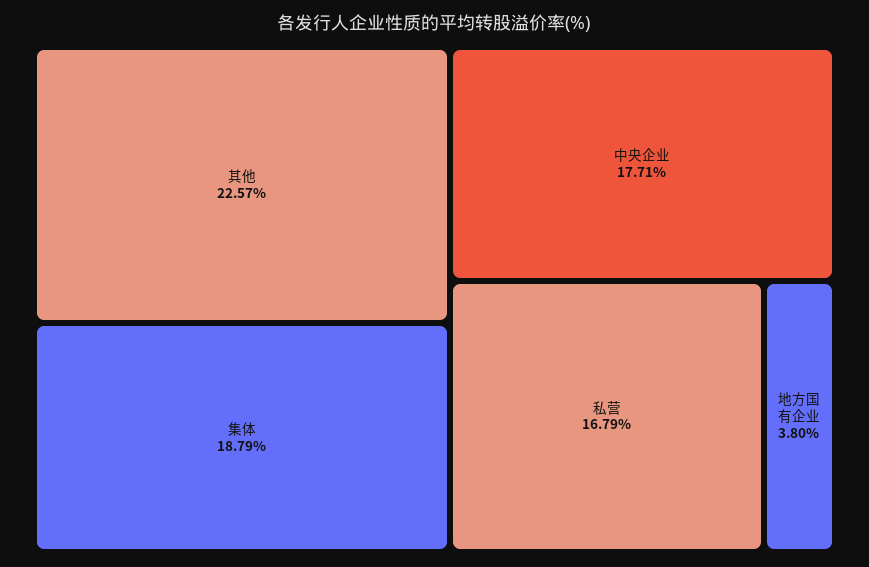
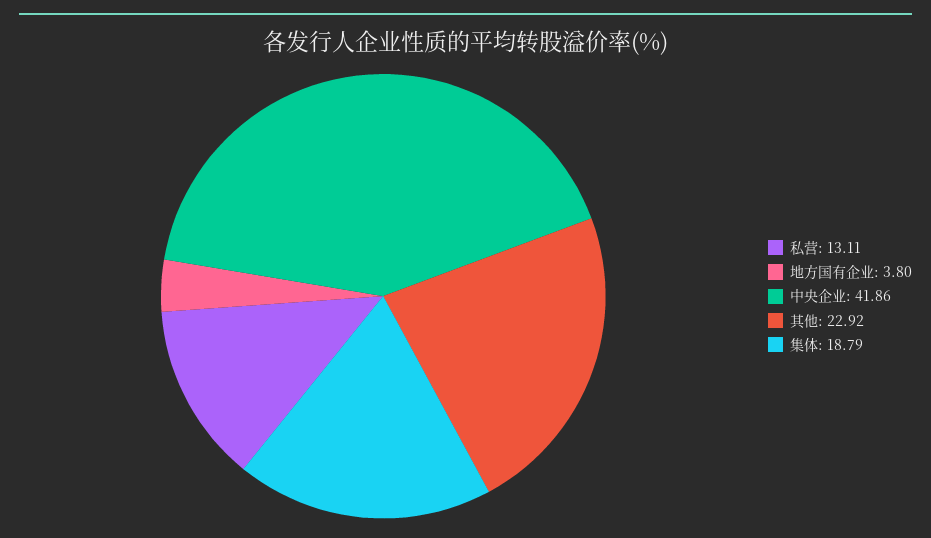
  {
-   "其他": 22.57,
+   "其他": 22.92,
    "集体": 18.79,
-   "中央企业": 17.71,
+   "中央企业": 41.86,
-   "私营": 16.79,
+   "私营": 13.11,
    "地方国有企业": 3.8
  }

